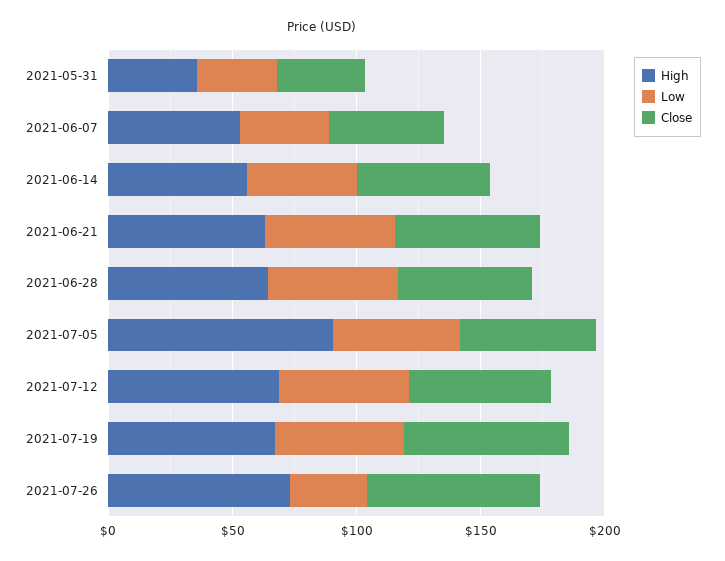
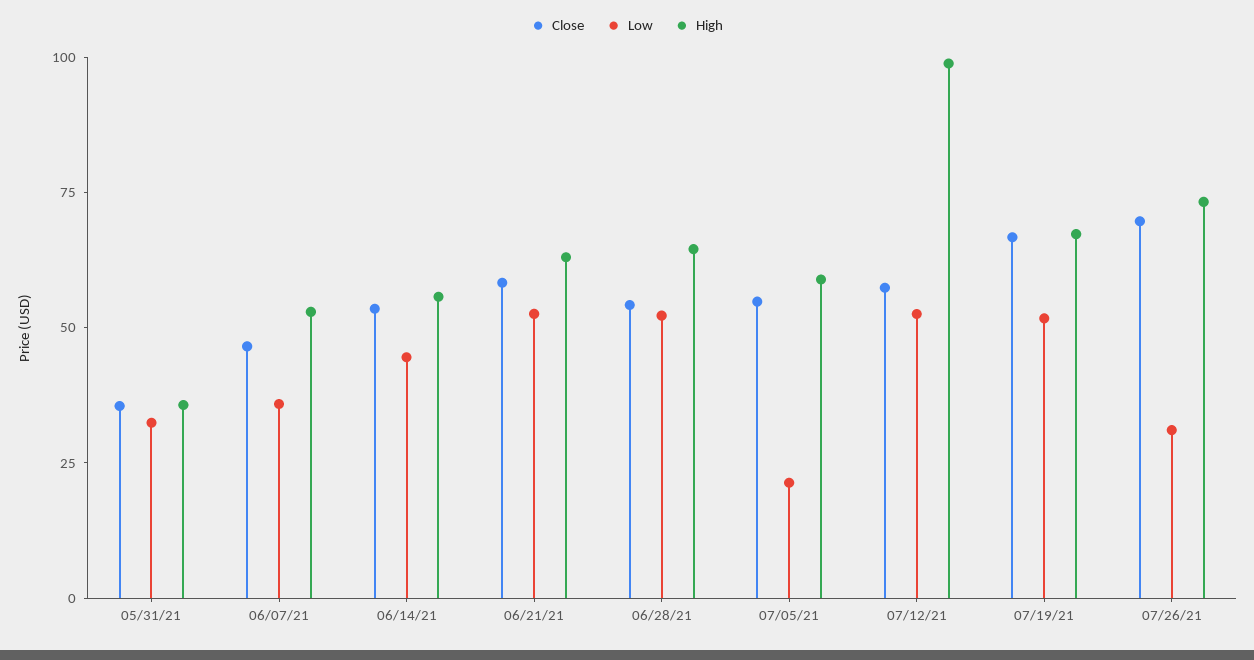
  {
    "High": {
      "2021-05-31": 35,
      "2021-06-07": 55,
      "2021-06-14": 55,
      "2021-06-21": 65,
      "2021-06-28": 65,
-     "2021-07-05": 90,
+     "2021-07-05": 60,
-     "2021-07-12": 70,
+     "2021-07-12": 100,
      "2021-07-19": 65,
      "2021-07-26": 75
    },
    "Low": {
      "2021-05-31": 30,
      "2021-06-07": 35,
      "2021-06-14": 45,
      "2021-06-21": 55,
      "2021-06-28": 50,
-     "2021-07-05": 50,
+     "2021-07-05": 20,
      "2021-07-12": 50,
      "2021-07-19": 50,
      "2021-07-26": 30
    },
    "Close": {
      "2021-05-31": 35,
      "2021-06-07": 45,
      "2021-06-14": 55,
      "2021-06-21": 60,
      "2021-06-28": 55,
      "2021-07-05": 55,
      "2021-07-12": 55,
      "2021-07-19": 65,
      "2021-07-26": 70
    }
  }

